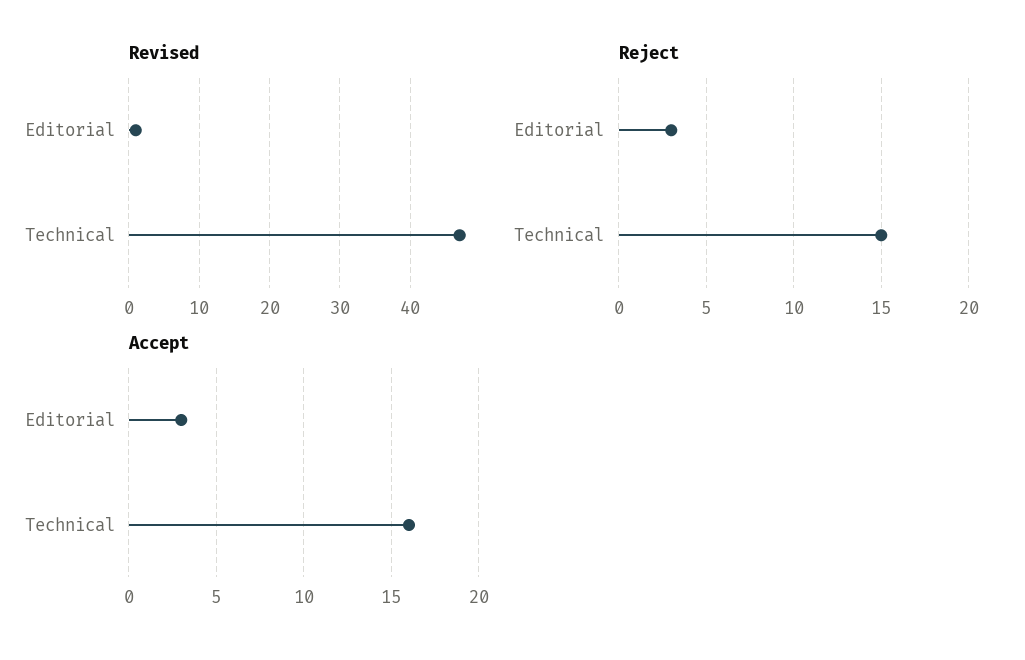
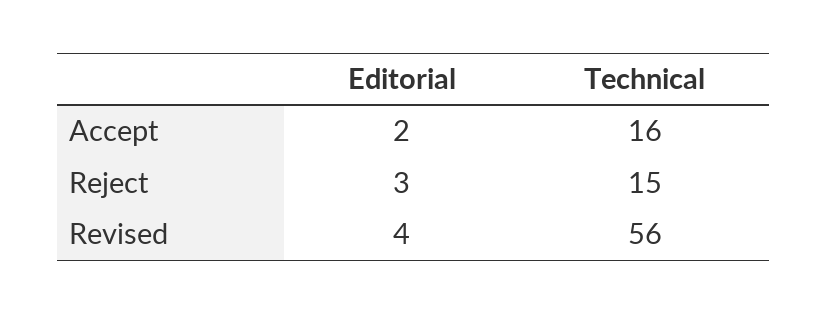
  {
    "Revised": {
-     "Editorial": 1,
+     "Editorial": 4,
-     "Technical": 47
+     "Technical": 56
    },
    "Reject": {
      "Editorial": 3,
      "Technical": 15
    },
    "Accept": {
-     "Editorial": 3,
+     "Editorial": 2,
      "Technical": 16
    }
  }

